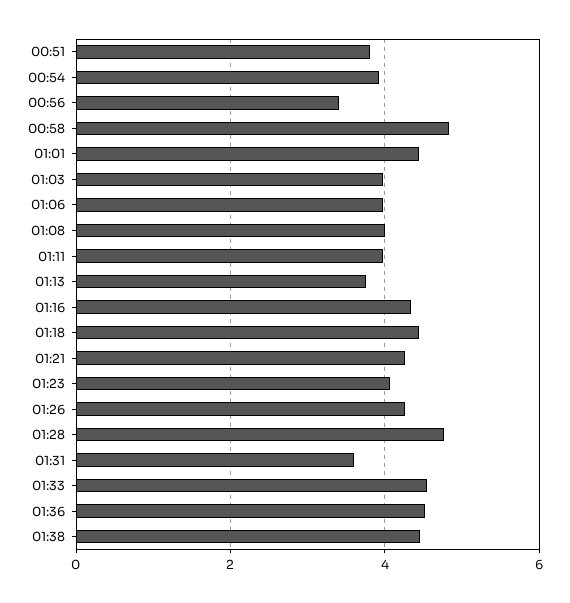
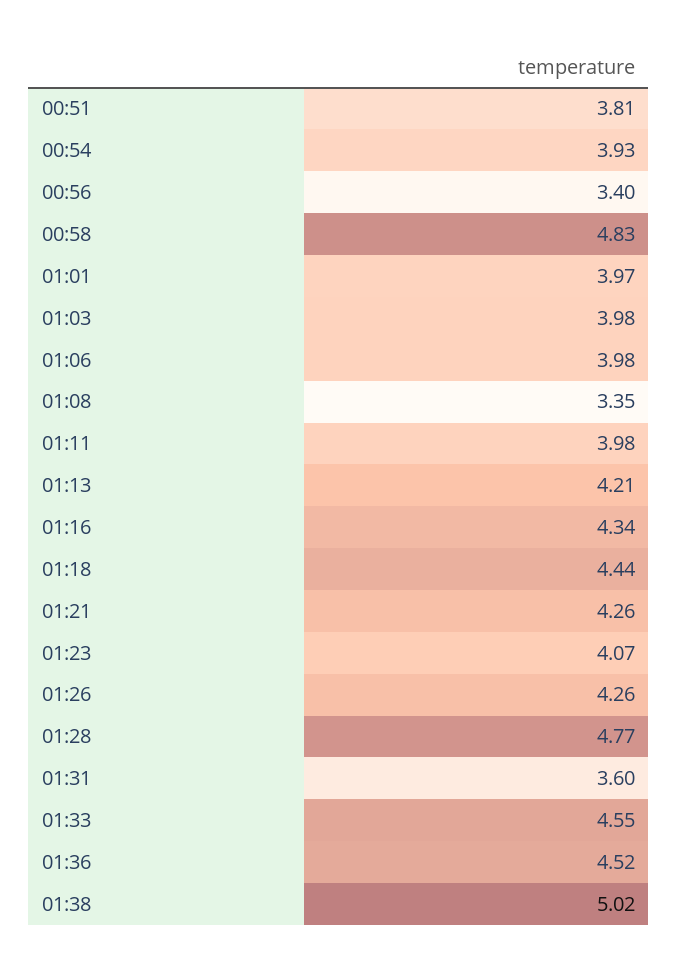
  {
    "00:51": 3.81,
    "00:54": 3.93,
    "00:56": 3.4,
    "00:58": 4.83,
-   "01:01": 4.4,
+   "01:01": 3.97,
    "01:03": 3.98,
    "01:06": 3.98,
-   "01:08": 4,
+   "01:08": 3.35,
    "01:11": 3.98,
-   "01:13": 3.8,
+   "01:13": 4.21,
    "01:16": 4.34,
    "01:18": 4.44,
    "01:21": 4.26,
    "01:23": 4.07,
    "01:26": 4.26,
    "01:28": 4.77,
    "01:31": 3.6,
    "01:33": 4.55,
    "01:36": 4.52,
-   "01:38": 4.4
+   "01:38": 5.02
  }

